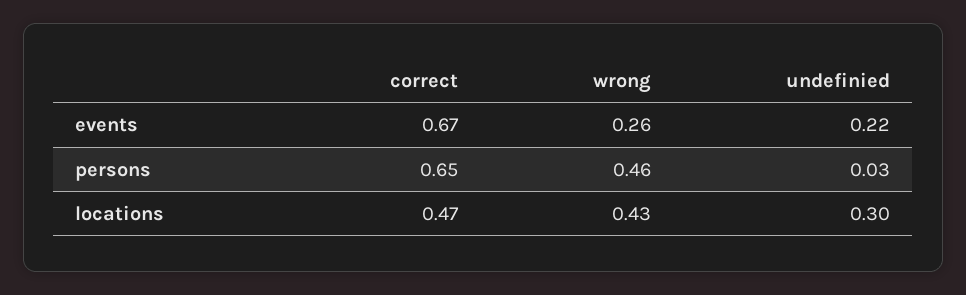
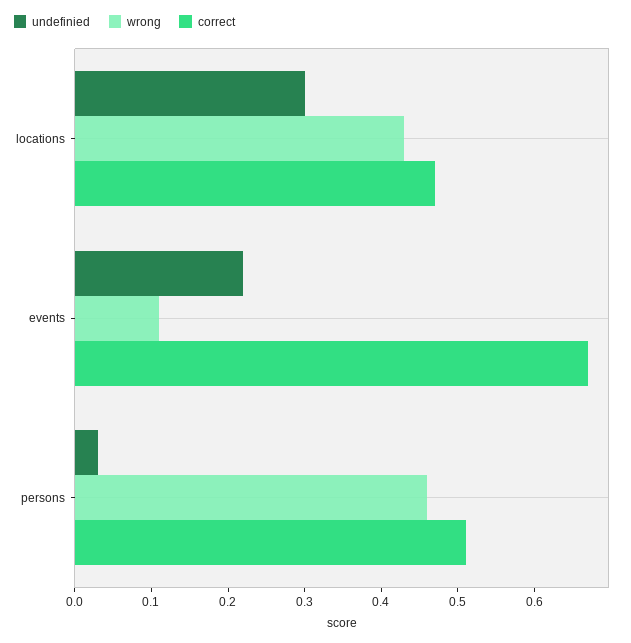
  {
    "correct": {
      "events": 0.67,
-     "persons": 0.65,
+     "persons": 0.5,
      "locations": 0.47
    },
    "wrong": {
-     "events": 0.26,
+     "events": 0.1,
      "persons": 0.46,
      "locations": 0.43
    },
    "undefinied": {
      "events": 0.22,
      "persons": 0.03,
      "locations": 0.3
    }
  }

